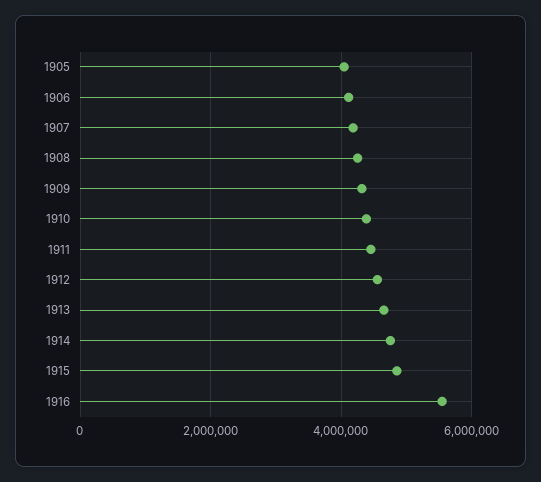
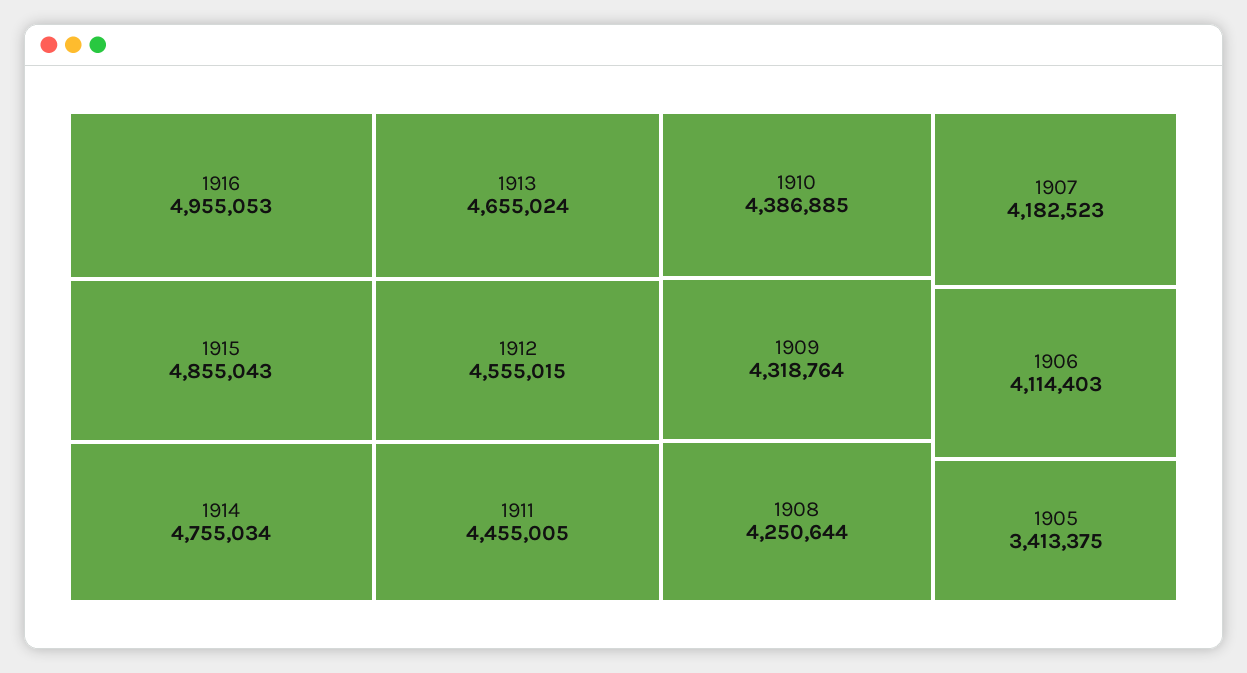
  {
-   "1905": 4000000,
+   "1905": 3413375,
    "1906": 4114403,
    "1907": 4182523,
    "1908": 4250644,
    "1909": 4318764,
    "1910": 4386885,
    "1911": 4455005,
    "1912": 4555015,
    "1913": 4655024,
    "1914": 4755034,
    "1915": 4855043,
-   "1916": 5600000
+   "1916": 4955053
  }

